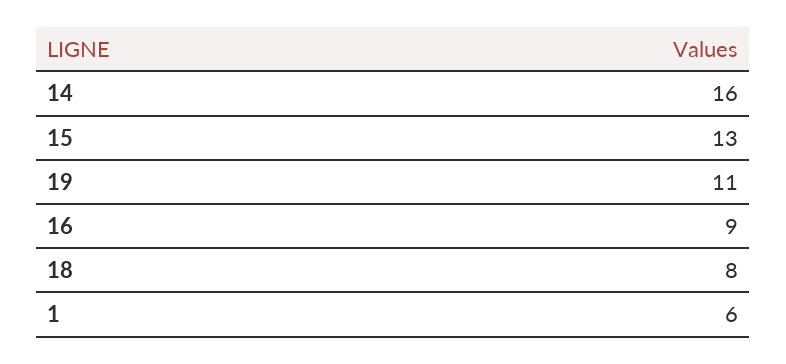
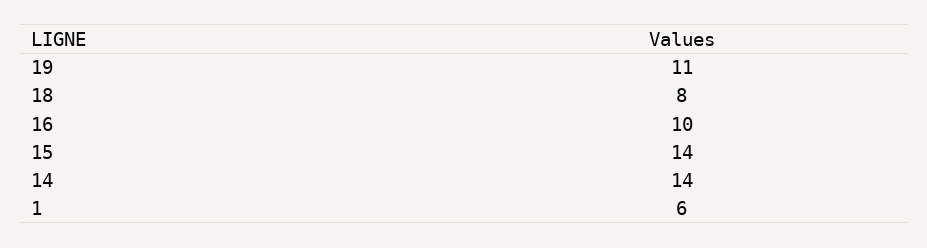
  {
-   "14": 16,
+   "14": 14,
-   "15": 13,
+   "15": 14,
    "19": 11,
-   "16": 9,
+   "16": 10,
    "18": 8,
    "1": 6
  }

